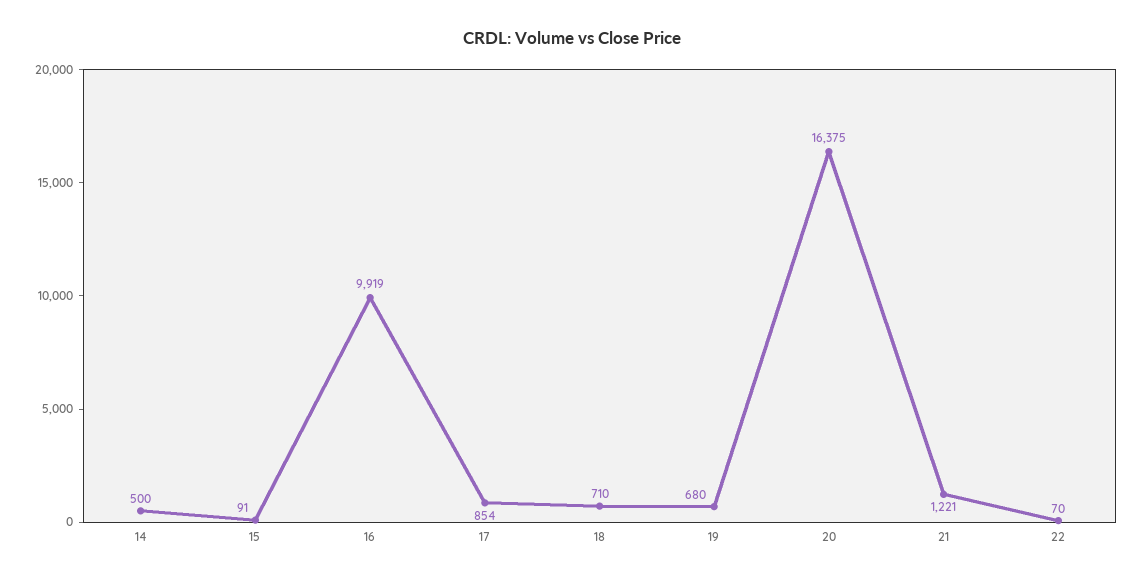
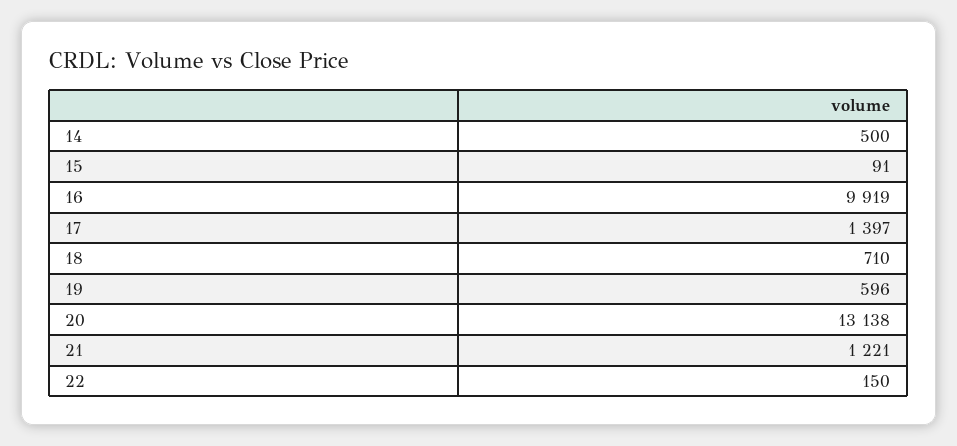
  {
    "14": 500,
    "15": 91,
    "16": 9919,
-   "17": 854,
+   "17": 1397,
    "18": 710,
-   "19": 680,
+   "19": 596,
-   "20": 16375,
+   "20": 13138,
    "21": 1221,
-   "22": 70
+   "22": 150
  }

